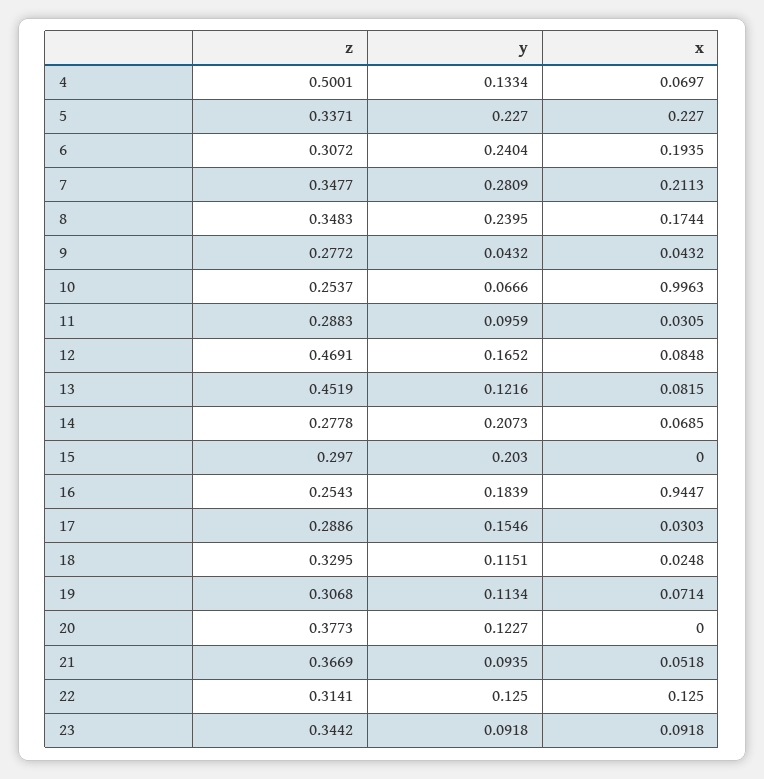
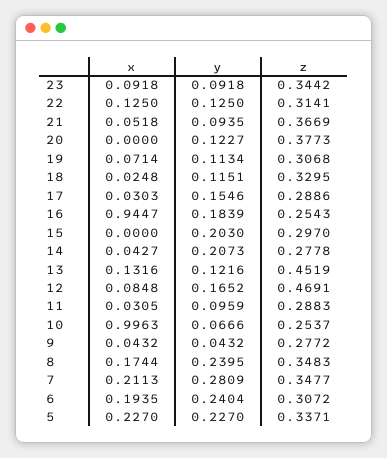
  {
    "z": {
-     "4": 0.5001,
      "5": 0.3371,
      "6": 0.3072,
      "7": 0.3477,
      "8": 0.3483,
      "9": 0.2772,
      "10": 0.2537,
      "11": 0.2883,
      "12": 0.4691,
      "13": 0.4519,
      "14": 0.2778,
      "15": 0.297,
      "16": 0.2543,
      "17": 0.2886,
      "18": 0.3295,
      "19": 0.3068,
      "20": 0.3773,
      "21": 0.3669,
      "22": 0.3141,
      "23": 0.3442
    },
    "y": {
-     "4": 0.1334,
      "5": 0.227,
      "6": 0.2404,
      "7": 0.2809,
      "8": 0.2395,
      "9": 0.0432,
      "10": 0.0666,
      "11": 0.0959,
      "12": 0.1652,
      "13": 0.1216,
      "14": 0.2073,
      "15": 0.203,
      "16": 0.1839,
      "17": 0.1546,
      "18": 0.1151,
      "19": 0.1134,
      "20": 0.1227,
      "21": 0.0935,
      "22": 0.125,
      "23": 0.0918
    },
    "x": {
-     "4": 0.0697,
      "5": 0.227,
      "6": 0.1935,
      "7": 0.2113,
      "8": 0.1744,
      "9": 0.0432,
      "10": 0.9963,
      "11": 0.0305,
      "12": 0.0848,
-     "13": 0.0815,
+     "13": 0.1316,
-     "14": 0.0685,
+     "14": 0.0427,
      "15": 0,
      "16": 0.9447,
      "17": 0.0303,
      "18": 0.0248,
      "19": 0.0714,
      "20": 0,
      "21": 0.0518,
      "22": 0.125,
      "23": 0.0918
    }
  }

